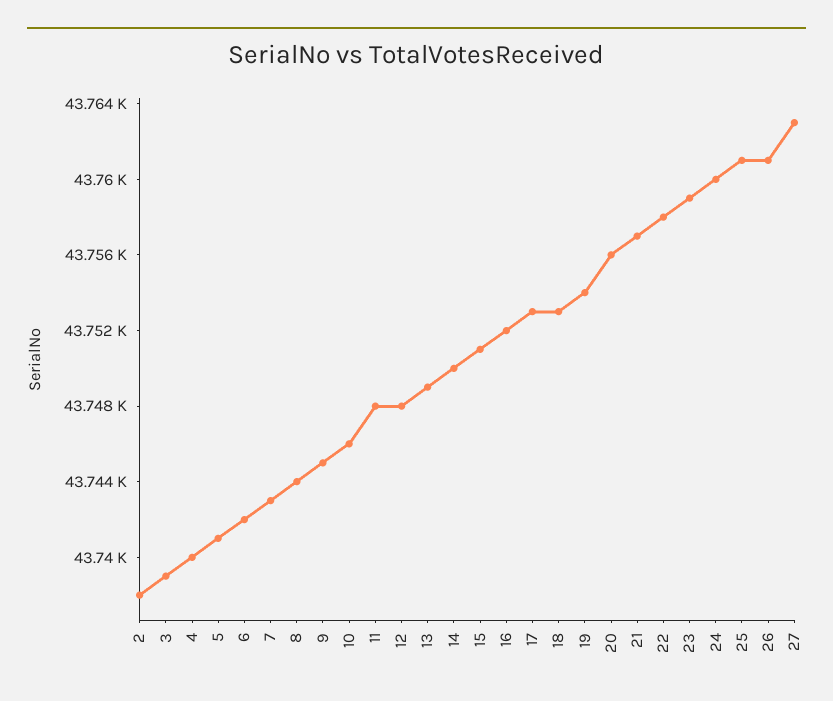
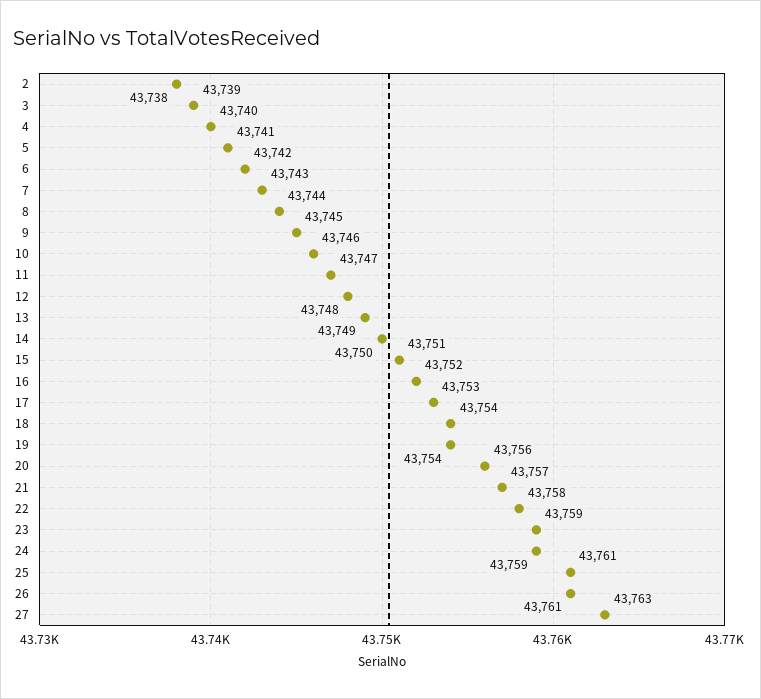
  {
    "2": 43738,
    "3": 43739,
    "4": 43740,
    "5": 43741,
    "6": 43742,
    "7": 43743,
    "8": 43744,
    "9": 43745,
    "10": 43746,
-   "11": 43748,
+   "11": 43747,
    "12": 43748,
    "13": 43749,
    "14": 43750,
    "15": 43751,
    "16": 43752,
    "17": 43753,
-   "18": 43753,
+   "18": 43754,
    "19": 43754,
    "20": 43756,
    "21": 43757,
    "22": 43758,
    "23": 43759,
-   "24": 43760,
+   "24": 43759,
    "25": 43761,
    "26": 43761,
    "27": 43763
  }

